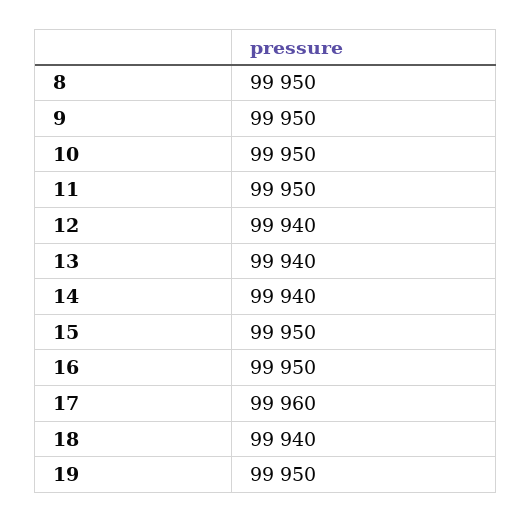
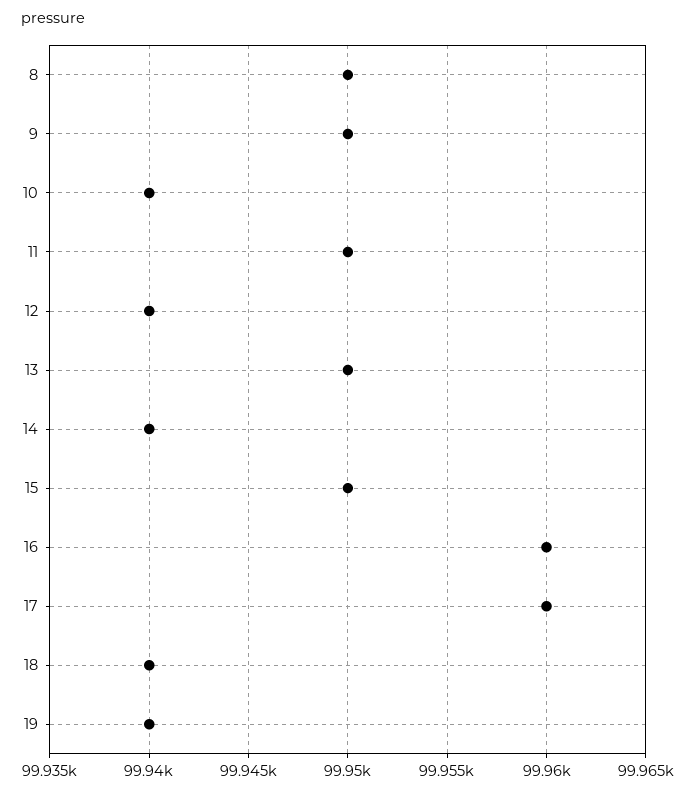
  {
    "8": 99950,
    "9": 99950,
-   "10": 99950,
+   "10": 99940,
    "11": 99950,
    "12": 99940,
-   "13": 99940,
+   "13": 99950,
    "14": 99940,
    "15": 99950,
-   "16": 99950,
+   "16": 99960,
    "17": 99960,
    "18": 99940,
-   "19": 99950
+   "19": 99940
  }

